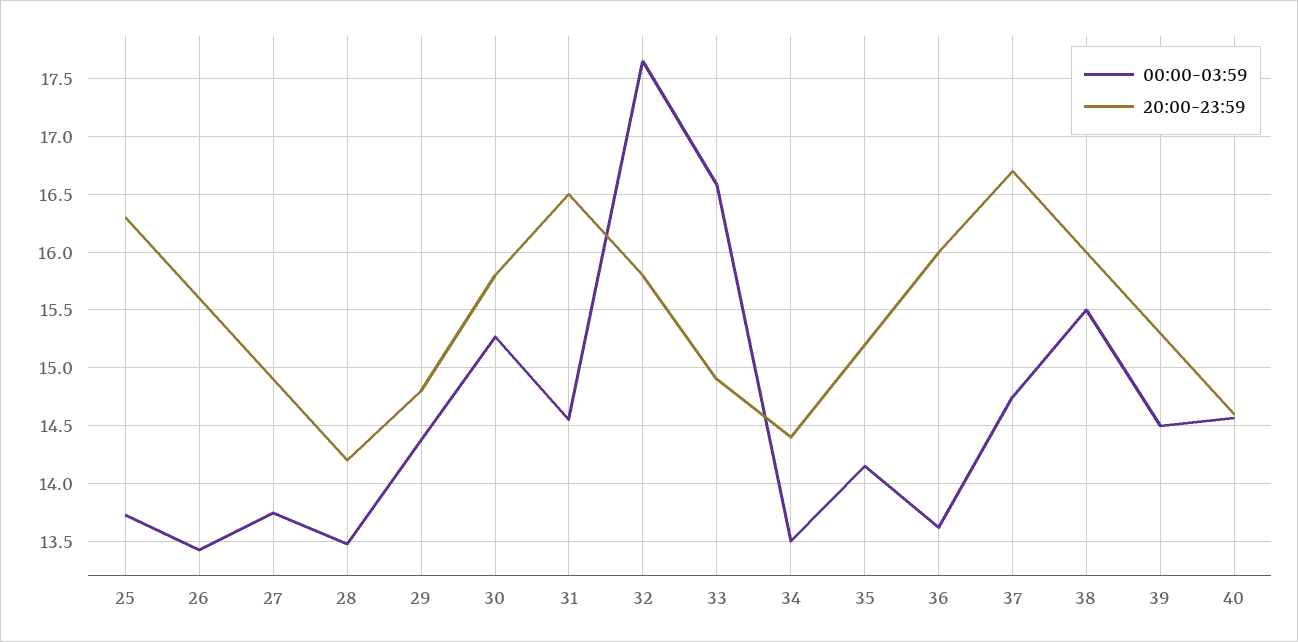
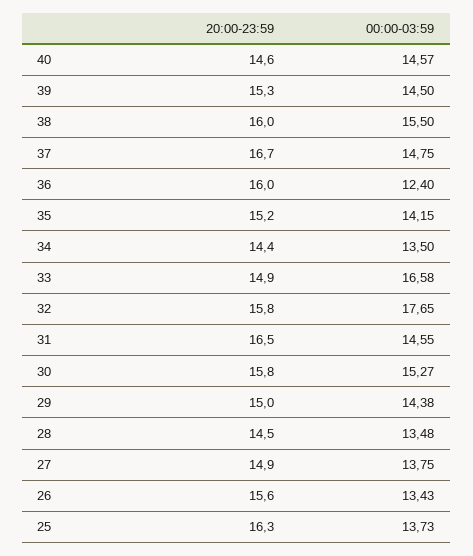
  {
    "00:00-03:59": {
      "25": 13.73,
      "26": 13.43,
      "27": 13.75,
      "28": 13.48,
      "29": 14.38,
      "30": 15.27,
      "31": 14.55,
      "32": 17.65,
      "33": 16.58,
      "34": 13.5,
      "35": 14.15,
-     "36": 13.6,
+     "36": 12.4,
      "37": 14.75,
      "38": 15.5,
      "39": 14.5,
      "40": 14.57
    },
    "20:00-23:59": {
      "25": 16.3,
      "26": 15.6,
      "27": 14.9,
-     "28": 14.2,
+     "28": 14.5,
-     "29": 14.8,
+     "29": 15,
      "30": 15.8,
      "31": 16.5,
      "32": 15.8,
      "33": 14.9,
      "34": 14.4,
      "35": 15.2,
      "36": 16,
      "37": 16.7,
      "38": 16,
      "39": 15.3,
      "40": 14.6
    }
  }

